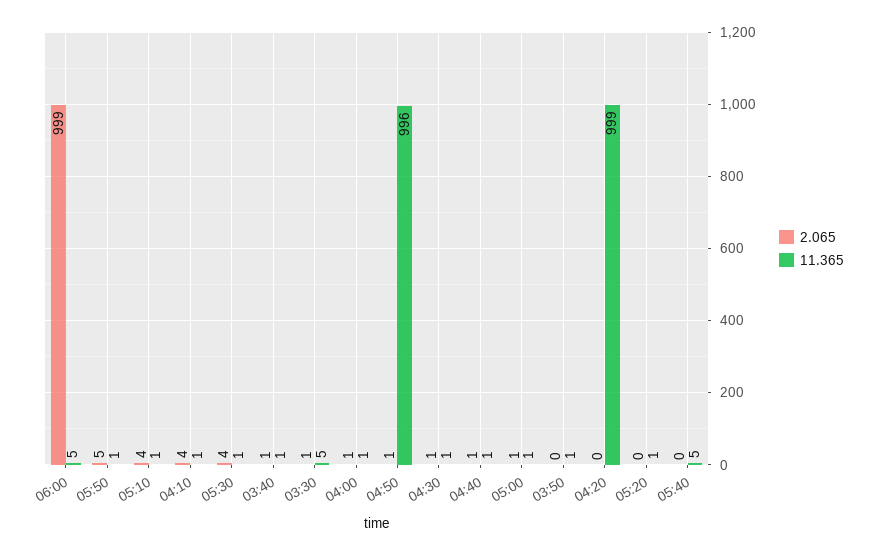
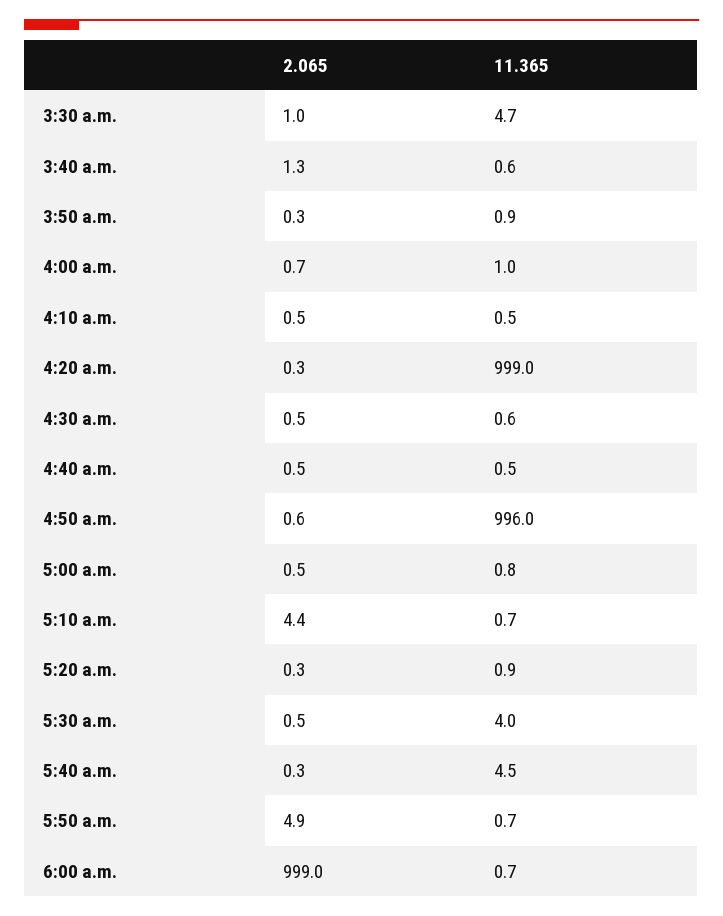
  {
    "2.065": {
      "06:00": 999,
      "05:50": 4.9,
      "05:10": 4.4,
-     "04:10": 4,
+     "04:10": 0.5,
-     "05:30": 4,
+     "05:30": 0.5,
      "03:40": 1.3,
      "03:30": 1,
      "04:00": 0.7,
      "04:50": 0.6,
      "04:30": 0.5,
      "04:40": 0.5,
      "05:00": 0.5,
      "03:50": 0.3,
      "04:20": 0.3,
      "05:20": 0.3,
      "05:40": 0.3
    },
    "11.365": {
-     "06:00": 5,
+     "06:00": 0.7,
      "05:50": 0.7,
      "05:10": 0.7,
      "04:10": 0.5,
-     "05:30": 1,
+     "05:30": 4,
      "03:40": 0.6,
      "03:30": 4.7,
      "04:00": 1,
      "04:50": 996,
      "04:30": 0.6,
      "04:40": 0.5,
      "05:00": 0.8,
      "03:50": 0.9,
      "04:20": 999,
      "05:20": 0.9,
      "05:40": 4.5
    }
  }

